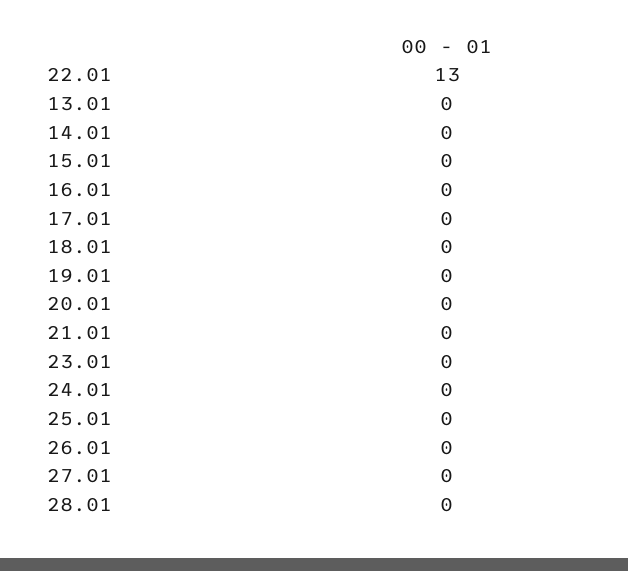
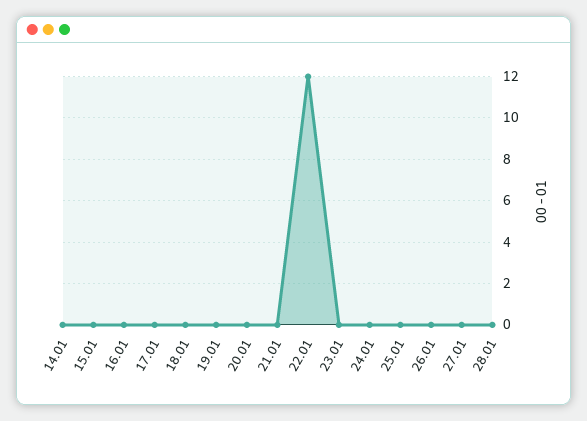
  {
-   "22.01": 13,
+   "22.01": 12,
-   "13.01": 0,
    "14.01": 0,
    "15.01": 0,
    "16.01": 0,
    "17.01": 0,
    "18.01": 0,
    "19.01": 0,
    "20.01": 0,
    "21.01": 0,
    "23.01": 0,
    "24.01": 0,
    "25.01": 0,
    "26.01": 0,
    "27.01": 0,
    "28.01": 0
  }

